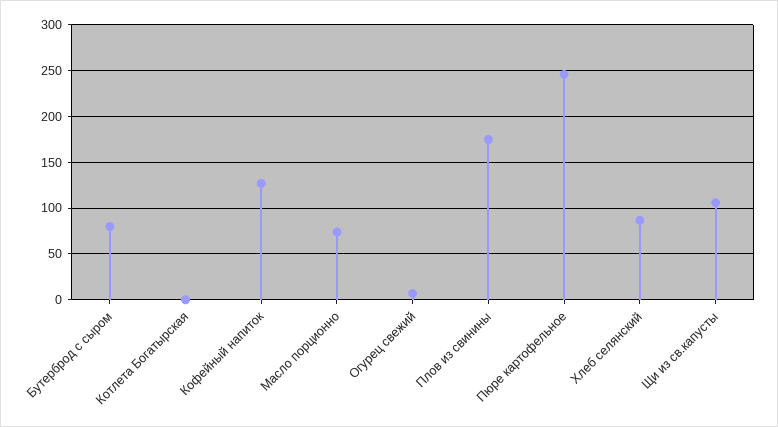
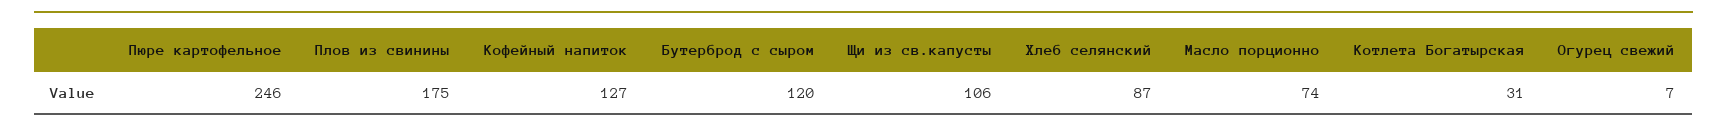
  {
-   "Бутерброд с сыром": 80,
+   "Бутерброд с сыром": 120,
-   "Котлета Богатырская": 0,
+   "Котлета Богатырская": 31,
    "Кофейный напиток": 127,
    "Масло порционно": 74,
    "Огурец свежий": 7,
    "Плов из свинины": 175,
    "Пюре картофельное": 246,
    "Хлеб селянский": 87,
    "Щи из св.капусты": 106
  }

